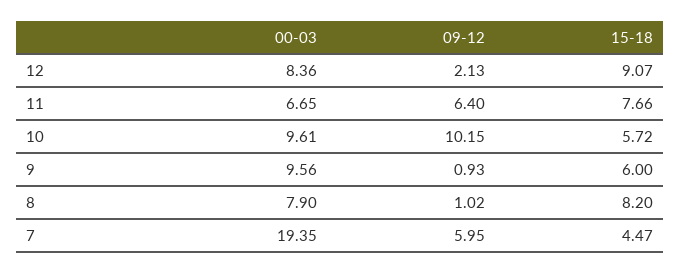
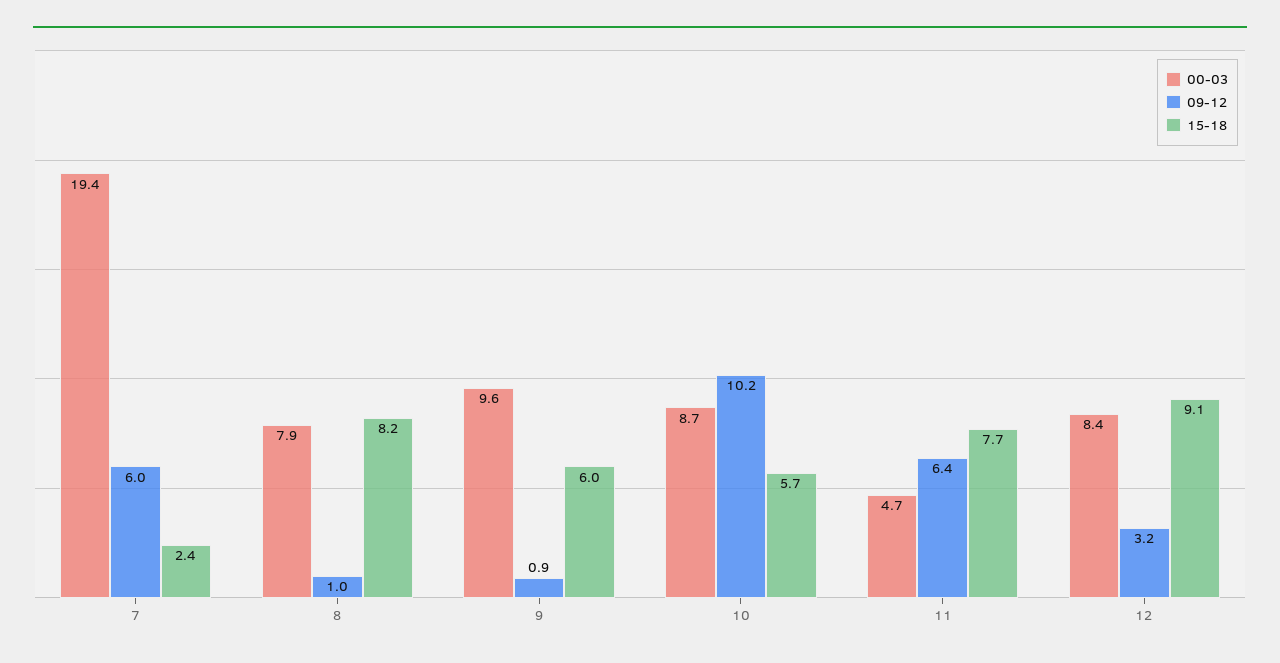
  {
    "00-03": {
      "12": 8.36,
-     "11": 6.65,
+     "11": 4.7,
-     "10": 9.61,
+     "10": 8.7,
      "9": 9.56,
      "8": 7.9,
      "7": 19.35
    },
    "09-12": {
-     "12": 2.13,
+     "12": 3.2,
      "11": 6.4,
      "10": 10.15,
      "9": 0.93,
      "8": 1.02,
      "7": 5.95
    },
    "15-18": {
      "12": 9.07,
      "11": 7.66,
      "10": 5.72,
      "9": 6,
      "8": 8.2,
-     "7": 4.47
+     "7": 2.4
    }
  }

